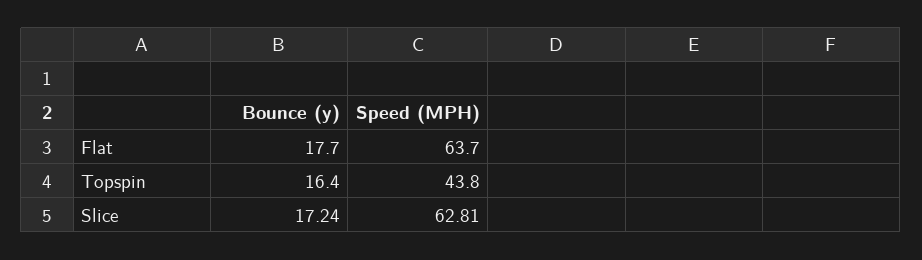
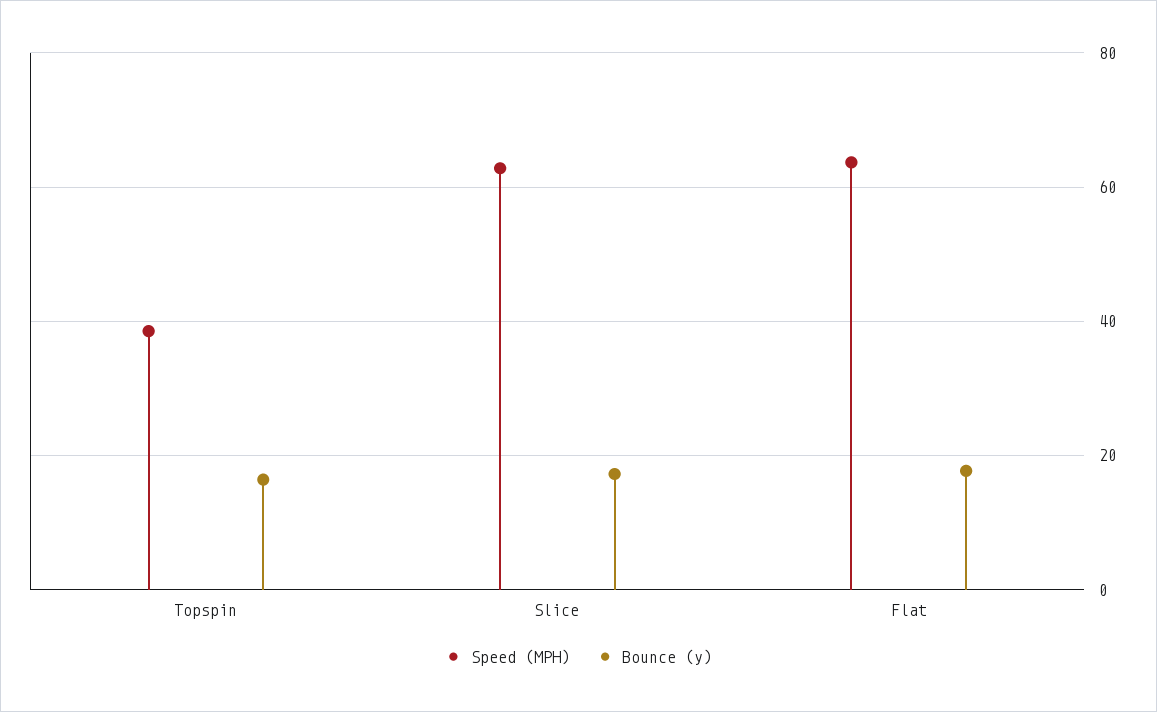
  {
    "Bounce (y)": {
      "Flat": 17.7,
      "Topspin": 16.4,
      "Slice": 17.24
    },
    "Speed (MPH)": {
      "Flat": 63.7,
-     "Topspin": 43.8,
+     "Topspin": 38,
      "Slice": 62.81
    }
  }

